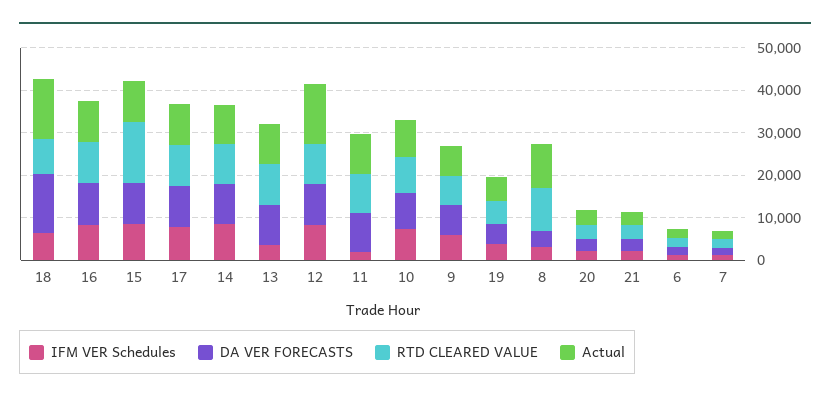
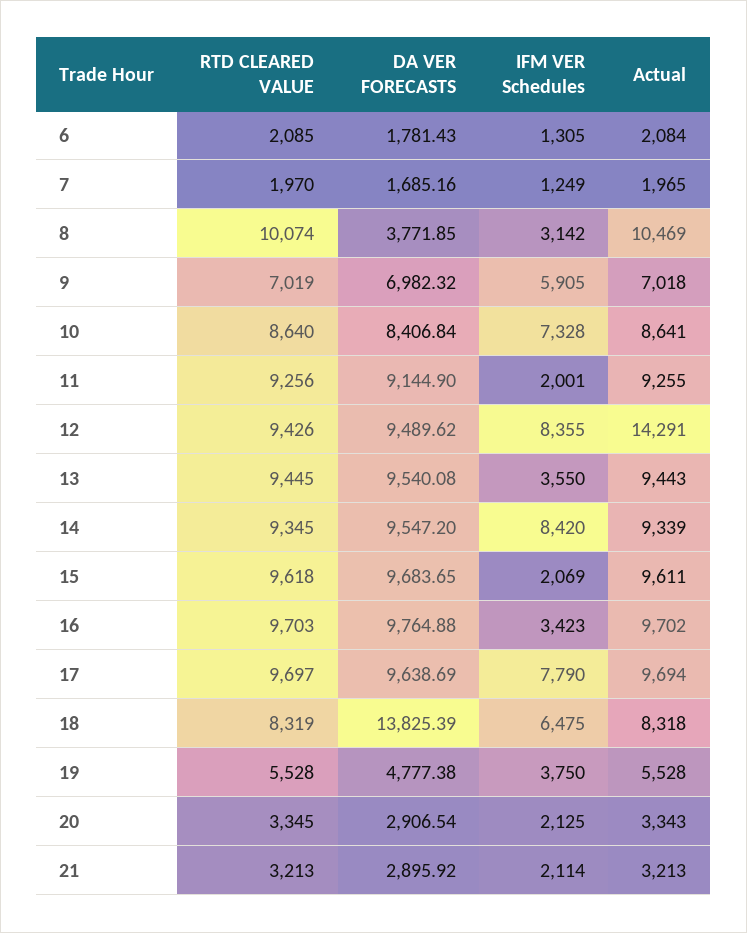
  {
    "IFM VER Schedules": {
      "18": 6475,
-     "16": 8000,
+     "16": 3423,
-     "15": 8000,
+     "15": 2069,
      "17": 7790,
      "14": 8420,
      "13": 3550,
      "12": 8355,
      "11": 2001,
      "10": 7328,
      "9": 5905,
      "19": 3750,
      "8": 3142,
      "20": 2125,
      "21": 2114,
      "6": 1305,
      "7": 1249
    },
    "DA VER FORECASTS": {
      "18": 13825.39,
      "16": 9764.88,
      "15": 9683.65,
      "17": 9638.69,
      "14": 9547.2,
      "13": 9540.08,
      "12": 9489.62,
      "11": 9144.9,
      "10": 8406.84,
      "9": 6982.32,
      "19": 4777.38,
      "8": 3771.85,
      "20": 2906.54,
      "21": 2895.92,
      "6": 1781.43,
      "7": 1685.16
    },
    "RTD CLEARED VALUE": {
      "18": 8319,
      "16": 9703,
-     "15": 14000,
+     "15": 9618,
      "17": 9697,
      "14": 9345,
      "13": 9445,
      "12": 9426,
      "11": 9256,
      "10": 8640,
      "9": 7019,
      "19": 5528,
      "8": 10074,
      "20": 3345,
      "21": 3213,
      "6": 2085,
      "7": 1970
    },
    "Actual": {
-     "18": 14000,
+     "18": 8318,
      "16": 9702,
      "15": 9611,
      "17": 9694,
      "14": 9339,
      "13": 9443,
      "12": 14291,
      "11": 9255,
      "10": 8641,
      "9": 7018,
      "19": 5528,
      "8": 10469,
      "20": 3343,
      "21": 3213,
      "6": 2084,
      "7": 1965
    }
  }

